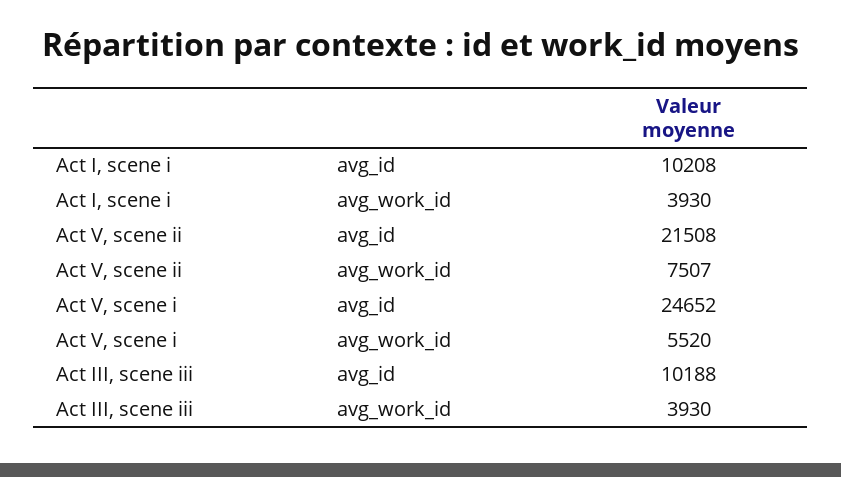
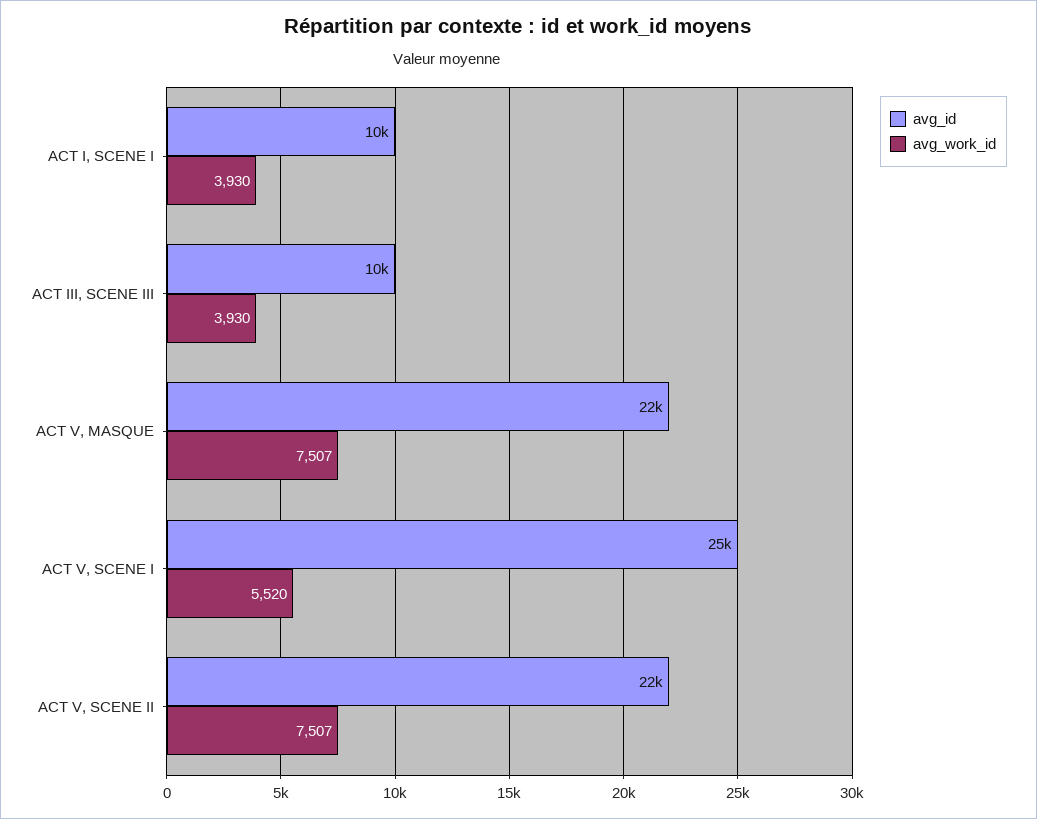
  {
    "avg_id": {
      "Act I, scene i": 10208,
      "Act V, scene ii": 21508,
      "Act V, scene i": 24652,
-     "Act III, scene iii": 10188
+     "Act III, scene iii": 10188,
+     "ACT V, MASQUE": 22000
    },
    "avg_work_id": {
      "Act I, scene i": 3930,
      "Act V, scene ii": 7507,
      "Act V, scene i": 5520,
-     "Act III, scene iii": 3930
+     "Act III, scene iii": 3930,
+     "ACT V, MASQUE": 7507
    }
  }

